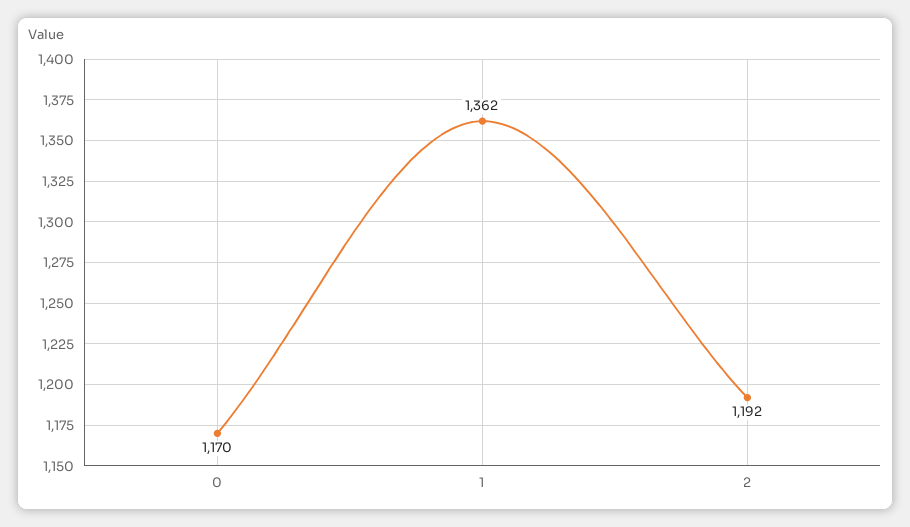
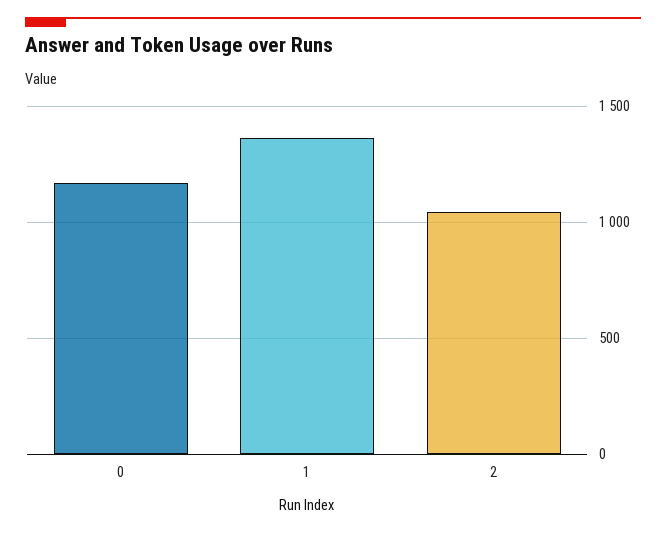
  {
    "0": 1170,
    "1": 1362,
-   "2": 1192
+   "2": 1050
  }

